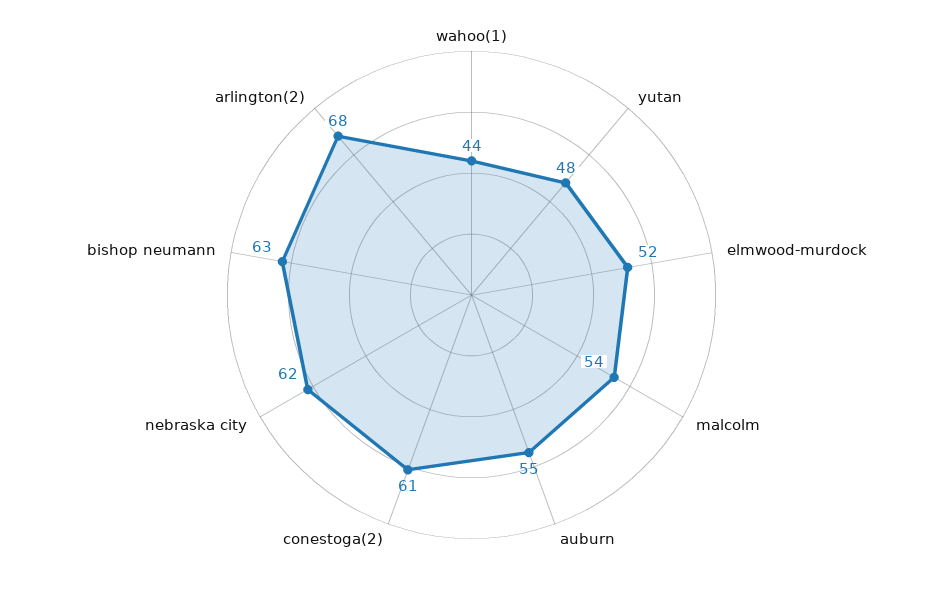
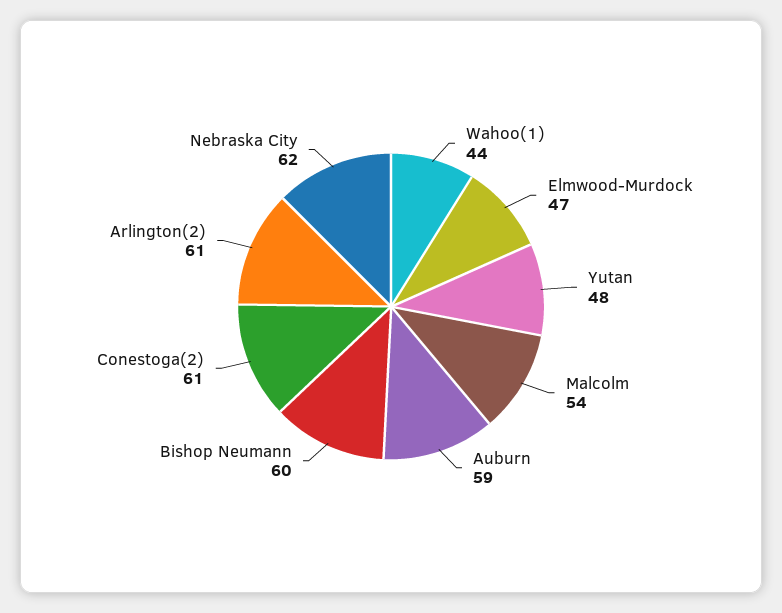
  {
    "wahoo(1)": 44,
    "yutan": 48,
-   "elmwood-murdock": 52,
+   "elmwood-murdock": 47,
    "malcolm": 54,
-   "auburn": 55,
+   "auburn": 59,
    "conestoga(2)": 61,
    "nebraska city": 62,
-   "bishop neumann": 63,
+   "bishop neumann": 60,
-   "arlington(2)": 68
+   "arlington(2)": 61
  }

